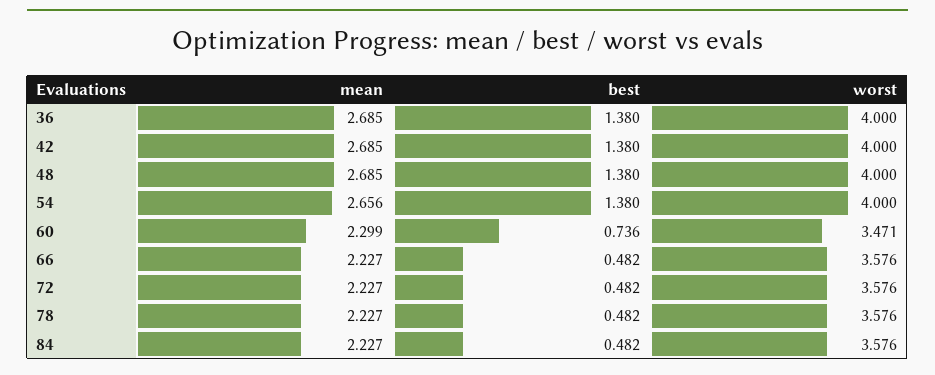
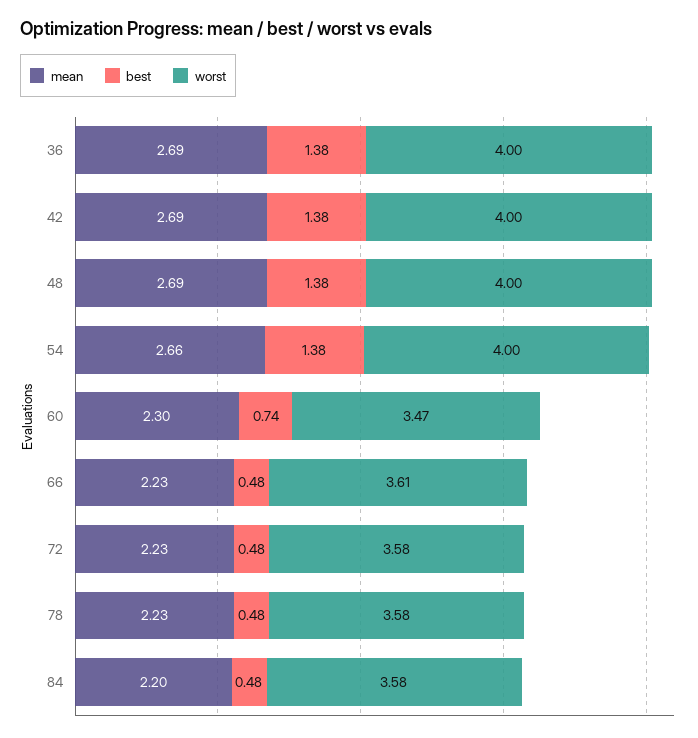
  {
    "mean": {
      "36": 2.685,
      "42": 2.685,
      "48": 2.685,
      "54": 2.656,
      "60": 2.299,
      "66": 2.227,
      "72": 2.227,
      "78": 2.227,
-     "84": 2.227
+     "84": 2.2
    },
    "best": {
      "36": 1.38,
      "42": 1.38,
      "48": 1.38,
      "54": 1.38,
      "60": 0.736,
      "66": 0.482,
      "72": 0.482,
      "78": 0.482,
      "84": 0.482
    },
    "worst": {
      "36": 4,
      "42": 4,
      "48": 4,
      "54": 4,
      "60": 3.471,
-     "66": 3.576,
+     "66": 3.61,
      "72": 3.576,
      "78": 3.576,
      "84": 3.576
    }
  }

